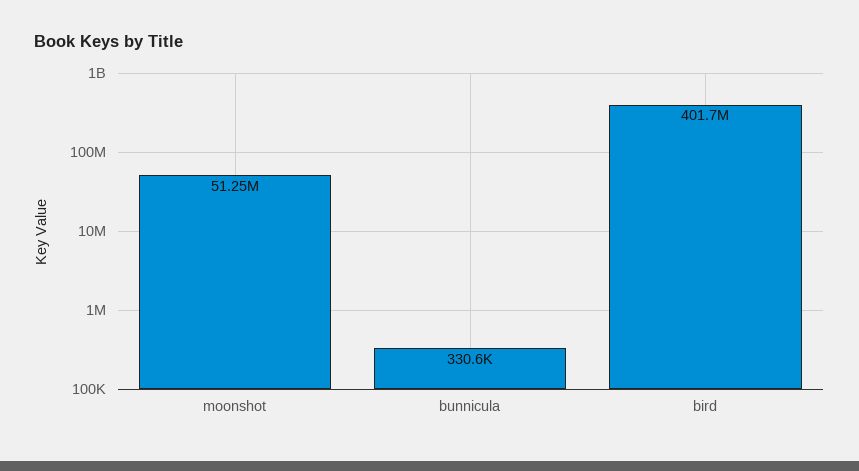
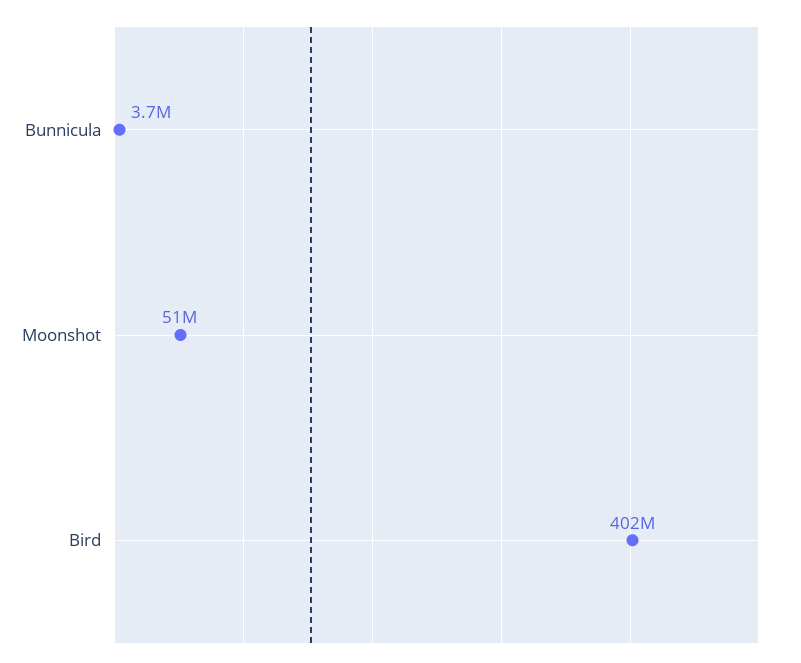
  {
    "moonshot": 51250000,
-   "bunnicula": 330600,
+   "bunnicula": 3700000,
    "bird": 401700000
  }

